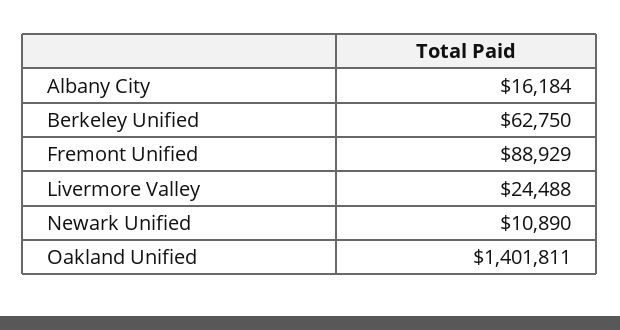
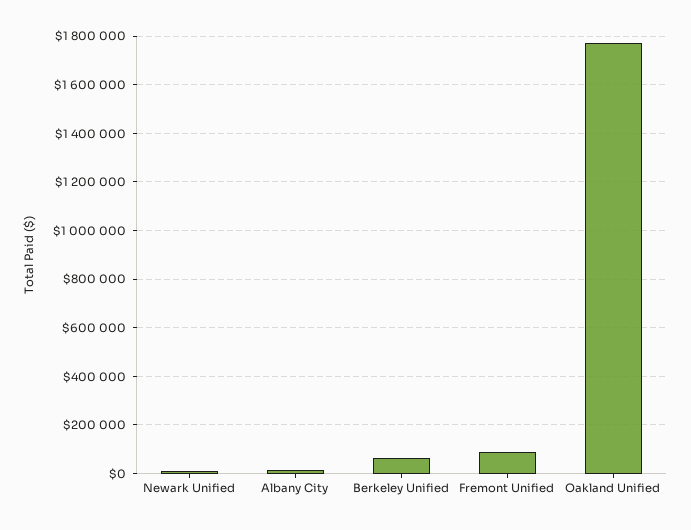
  {
    "Albany City": 16184,
    "Berkeley Unified": 62750,
    "Fremont Unified": 88929,
-   "Livermore Valley": 24488,
    "Newark Unified": 10890,
-   "Oakland Unified": 1401811
+   "Oakland Unified": 1775000
  }

